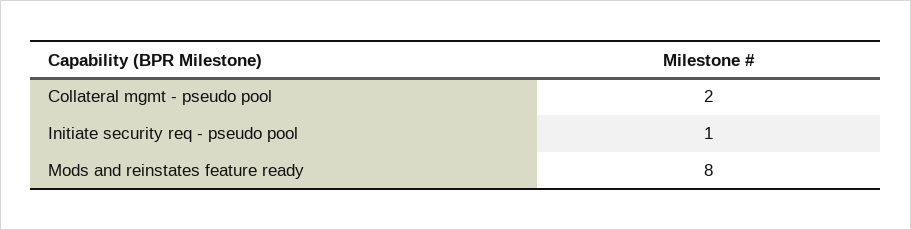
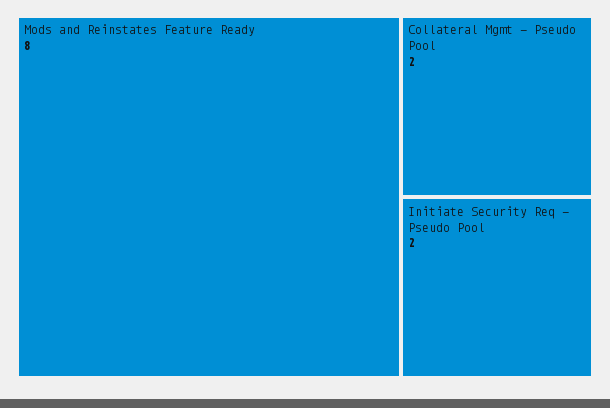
  {
    "Collateral mgmt - pseudo pool": 2,
-   "Initiate security req - pseudo pool": 1,
+   "Initiate security req - pseudo pool": 2,
    "Mods and reinstates feature ready": 8
  }

